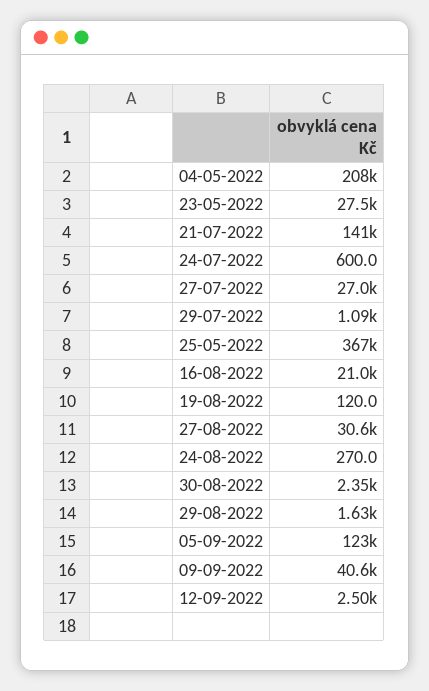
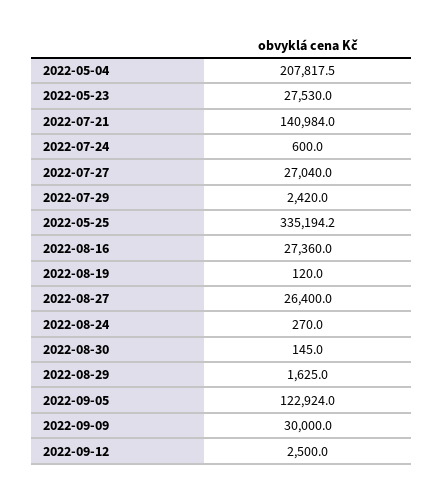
  {
    "04-05-2022": 207817.5,
    "23-05-2022": 27530,
    "21-07-2022": 140984,
    "24-07-2022": 600,
    "27-07-2022": 27040,
-   "29-07-2022": 1090,
+   "29-07-2022": 2420,
-   "25-05-2022": 367000,
+   "25-05-2022": 335194.2,
-   "16-08-2022": 21000,
+   "16-08-2022": 27360,
    "19-08-2022": 120,
-   "27-08-2022": 30600,
+   "27-08-2022": 26400,
    "24-08-2022": 270,
-   "30-08-2022": 2350,
+   "30-08-2022": 145,
    "29-08-2022": 1625,
    "05-09-2022": 122924,
-   "09-09-2022": 40600,
+   "09-09-2022": 30000,
    "12-09-2022": 2500
  }

